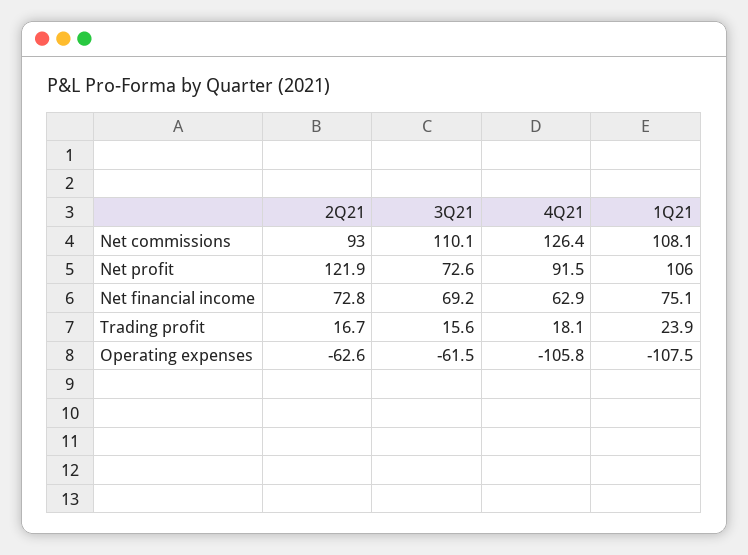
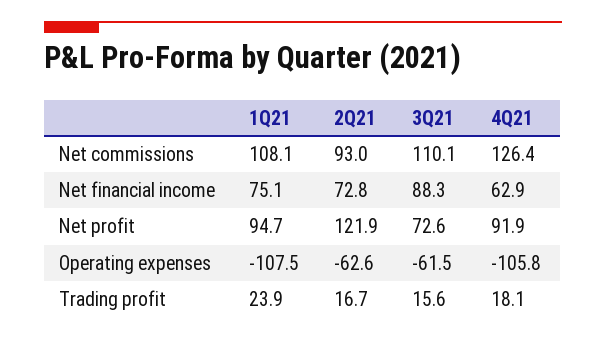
  {
    "2Q21": {
      "Net commissions": 93,
      "Net profit": 121.9,
      "Net financial income": 72.8,
      "Trading profit": 16.7,
      "Operating expenses": -62.6
    },
    "3Q21": {
      "Net commissions": 110.1,
      "Net profit": 72.6,
-     "Net financial income": 69.2,
+     "Net financial income": 88.3,
      "Trading profit": 15.6,
      "Operating expenses": -61.5
    },
    "4Q21": {
      "Net commissions": 126.4,
-     "Net profit": 91.5,
+     "Net profit": 91.9,
      "Net financial income": 62.9,
      "Trading profit": 18.1,
      "Operating expenses": -105.8
    },
    "1Q21": {
      "Net commissions": 108.1,
-     "Net profit": 106,
+     "Net profit": 94.7,
      "Net financial income": 75.1,
      "Trading profit": 23.9,
      "Operating expenses": -107.5
    }
  }

